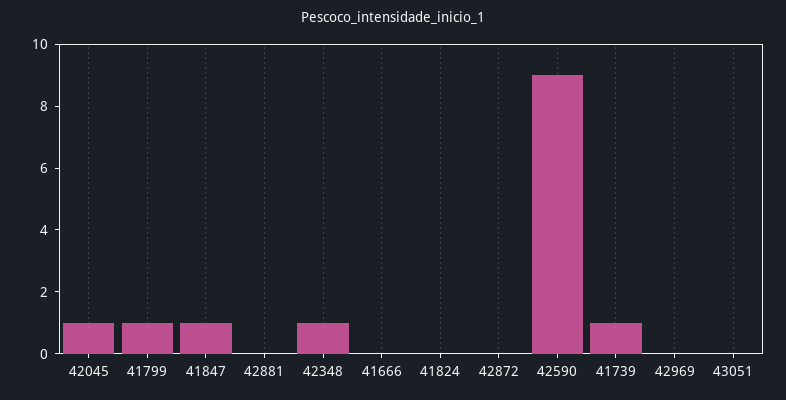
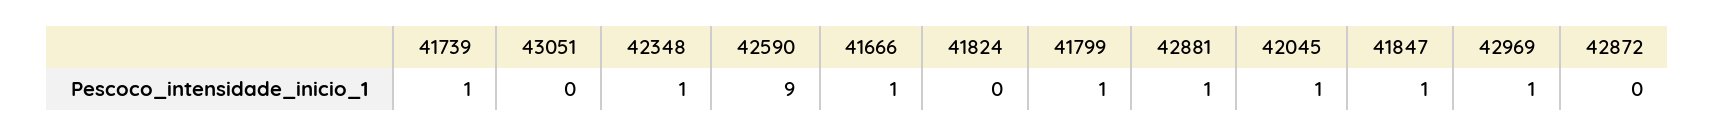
  {
    "42045": 1,
    "41799": 1,
    "41847": 1,
-   "42881": 0,
+   "42881": 1,
    "42348": 1,
-   "41666": 0,
+   "41666": 1,
    "41824": 0,
    "42872": 0,
    "42590": 9,
    "41739": 1,
-   "42969": 0,
+   "42969": 1,
    "43051": 0
  }

